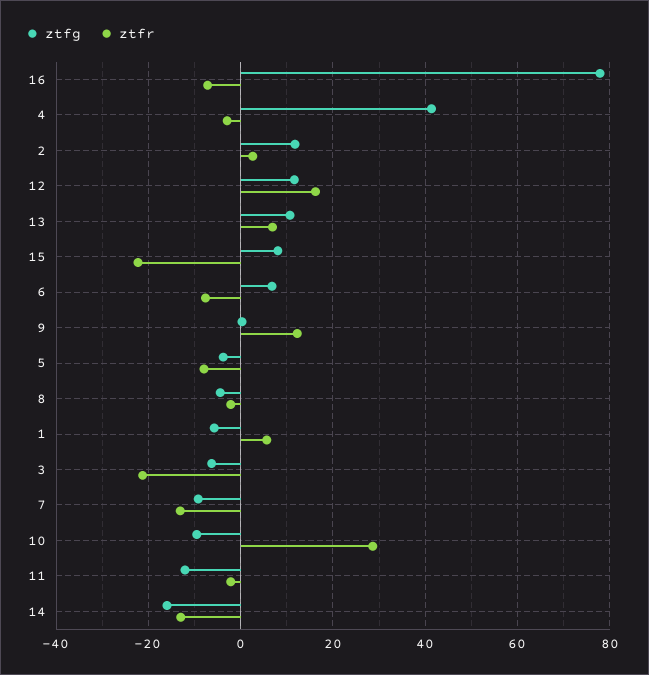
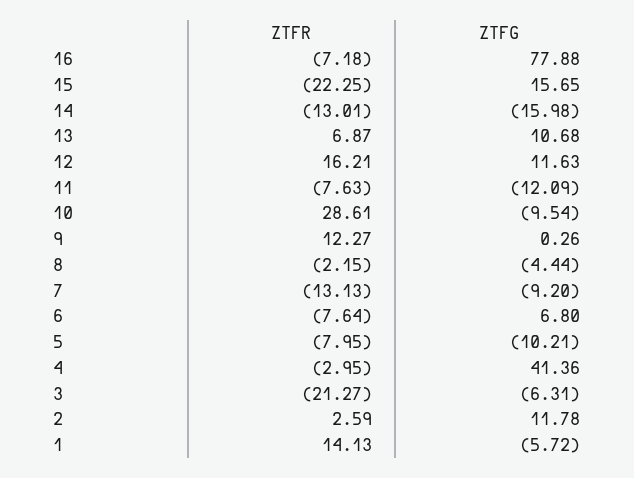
  {
    "ztfg": {
      "16": 77.88,
      "4": 41.36,
      "2": 11.78,
      "12": 11.63,
      "13": 10.68,
-     "15": 8,
+     "15": 15.65,
      "6": 6.8,
      "9": 0.26,
-     "5": -4,
+     "5": -10.21,
      "8": -4.44,
      "1": -5.72,
      "3": -6.31,
      "7": -9.2,
      "10": -9.54,
      "11": -12.09,
      "14": -15.98
    },
    "ztfr": {
      "16": -7.18,
      "4": -2.95,
      "2": 2.59,
      "12": 16.21,
      "13": 6.87,
      "15": -22.25,
      "6": -7.64,
      "9": 12.27,
      "5": -7.95,
      "8": -2.15,
-     "1": 6,
+     "1": 14.13,
      "3": -21.27,
      "7": -13.13,
      "10": 28.61,
-     "11": -2,
+     "11": -7.63,
      "14": -13.01
    }
  }

